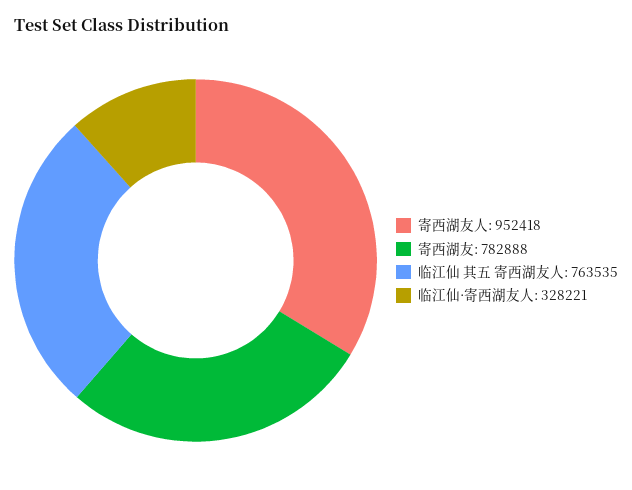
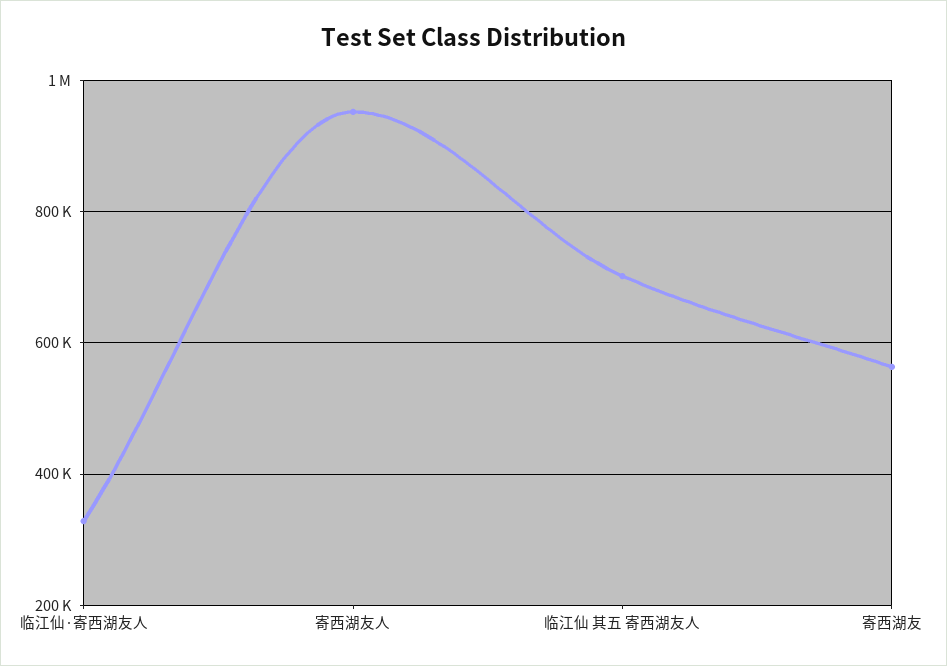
  {
    "寄西湖友人": 952418,
-   "寄西湖友": 782888,
+   "寄西湖友": 560000,
-   "临江仙 其五 寄西湖友人": 763535,
+   "临江仙 其五 寄西湖友人": 700000,
    "临江仙·寄西湖友人": 328221
  }

